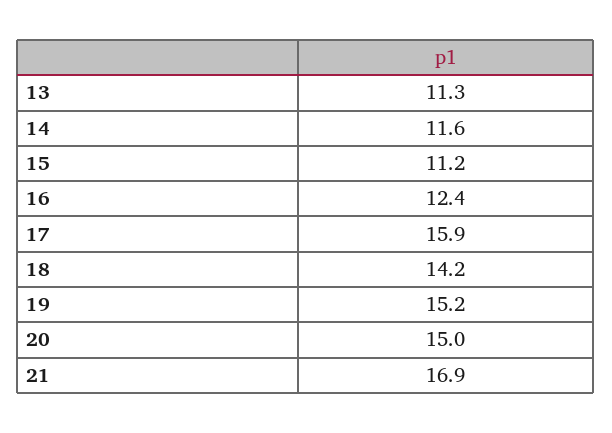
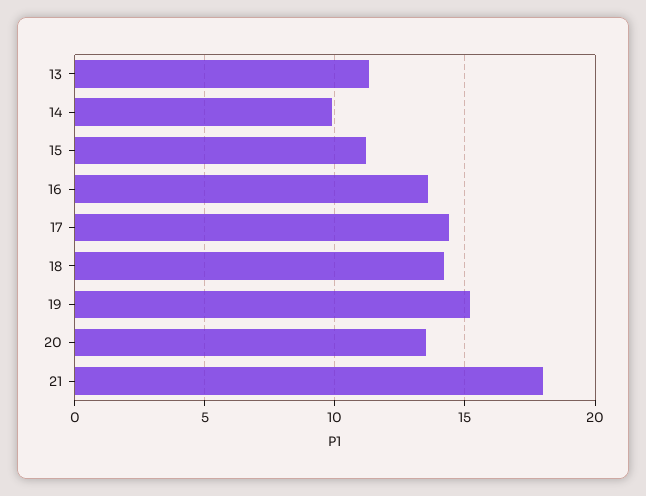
  {
    "13": 11.3,
-   "14": 11.6,
+   "14": 10,
    "15": 11.2,
-   "16": 12.4,
+   "16": 13.5,
-   "17": 15.9,
+   "17": 14.5,
    "18": 14.2,
    "19": 15.2,
-   "20": 15,
+   "20": 13.5,
-   "21": 16.9
+   "21": 18
  }

